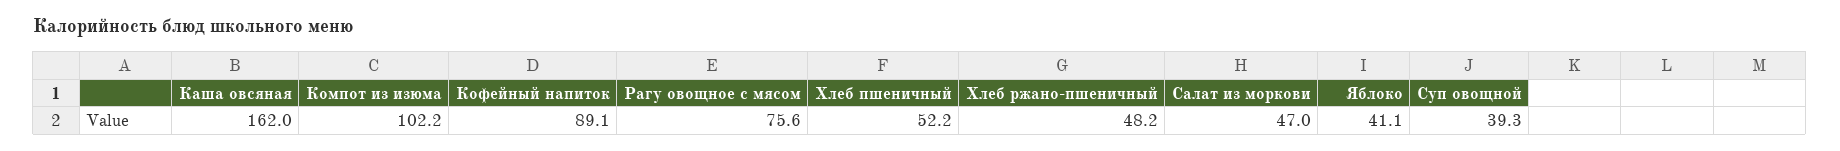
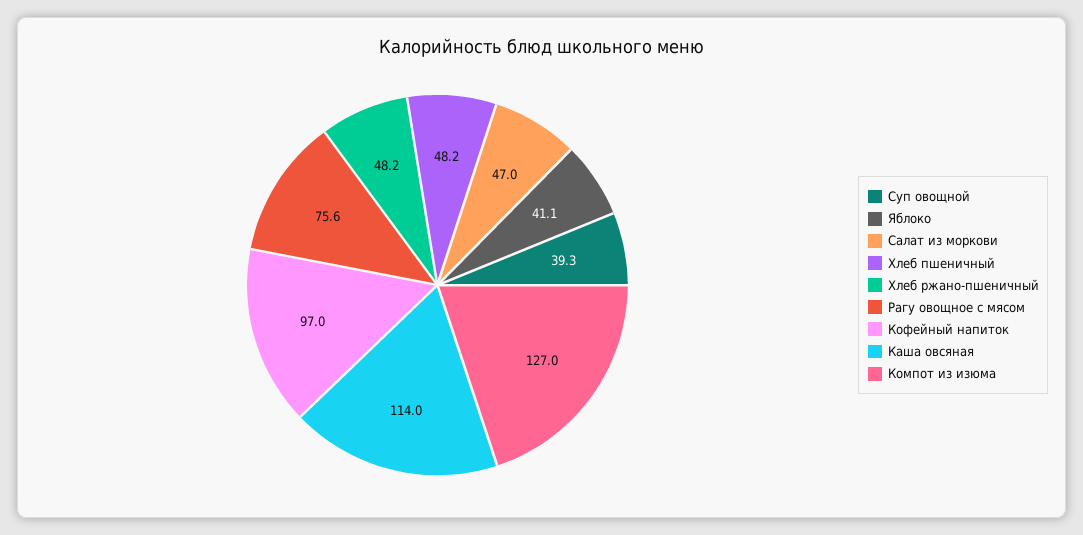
  {
-   "Каша овсяная": 162,
+   "Каша овсяная": 114,
-   "Компот из изюма": 102.2,
+   "Компот из изюма": 127,
-   "Кофейный напиток": 89.1,
+   "Кофейный напиток": 97,
    "Рагу овощное с мясом": 75.6,
-   "Хлеб пшеничный": 52.2,
+   "Хлеб пшеничный": 48.2,
    "Хлеб ржано-пшеничный": 48.2,
    "Салат из моркови": 47,
    "Яблоко": 41.1,
    "Суп овощной": 39.3
  }

